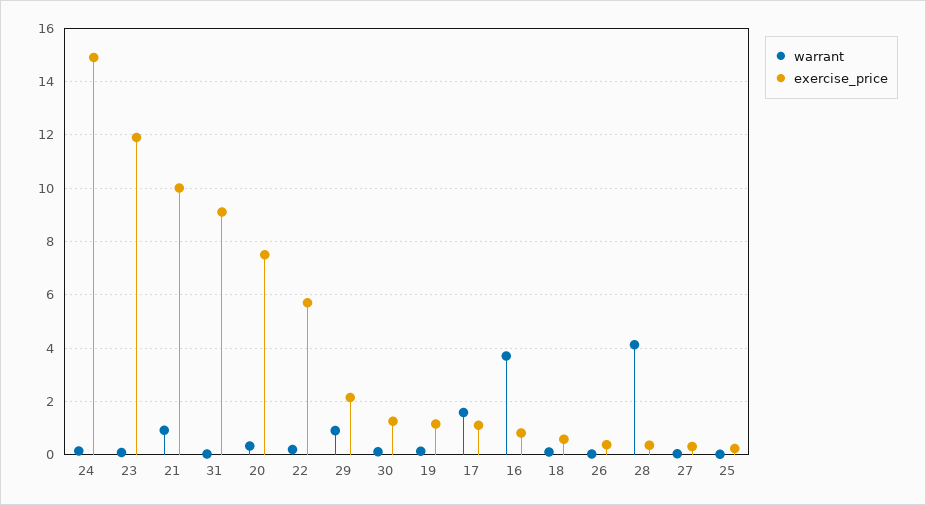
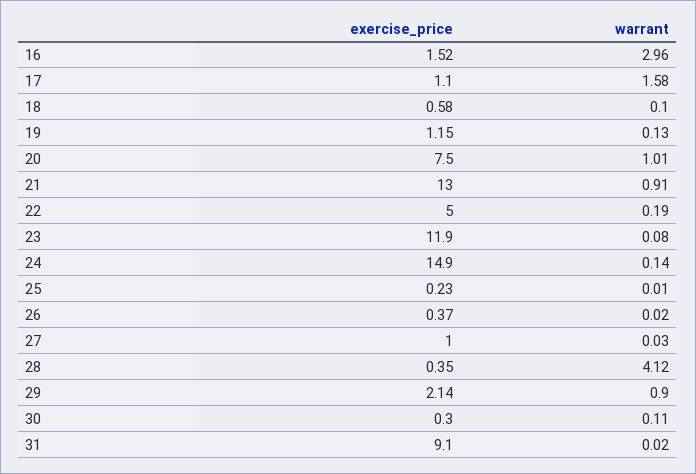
  {
    "warrant": {
      "24": 0.14,
      "23": 0.08,
      "21": 0.91,
      "31": 0.02,
-     "20": 0.25,
+     "20": 1.01,
      "22": 0.19,
      "29": 0.9,
      "30": 0.11,
      "19": 0.13,
      "17": 1.58,
-     "16": 3.75,
+     "16": 2.96,
      "18": 0.1,
      "26": 0.02,
      "28": 4.12,
      "27": 0.03,
      "25": 0.01
    },
    "exercise_price": {
      "24": 14.9,
      "23": 11.9,
-     "21": 10,
+     "21": 13,
      "31": 9.1,
      "20": 7.5,
-     "22": 5.75,
+     "22": 5,
      "29": 2.14,
-     "30": 1.25,
+     "30": 0.3,
      "19": 1.15,
      "17": 1.1,
-     "16": 0.75,
+     "16": 1.52,
      "18": 0.58,
      "26": 0.37,
      "28": 0.35,
-     "27": 0.25,
+     "27": 1,
      "25": 0.23
    }
  }

